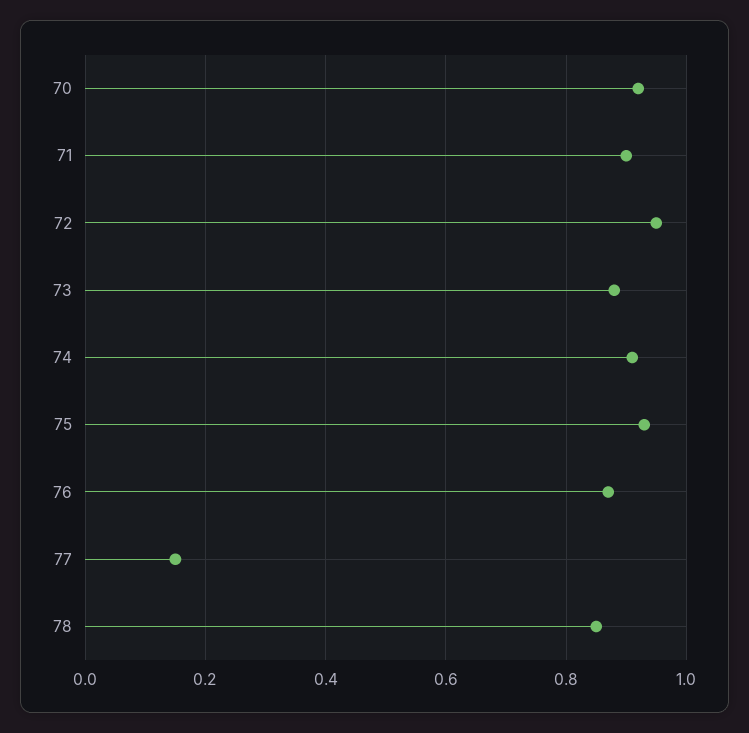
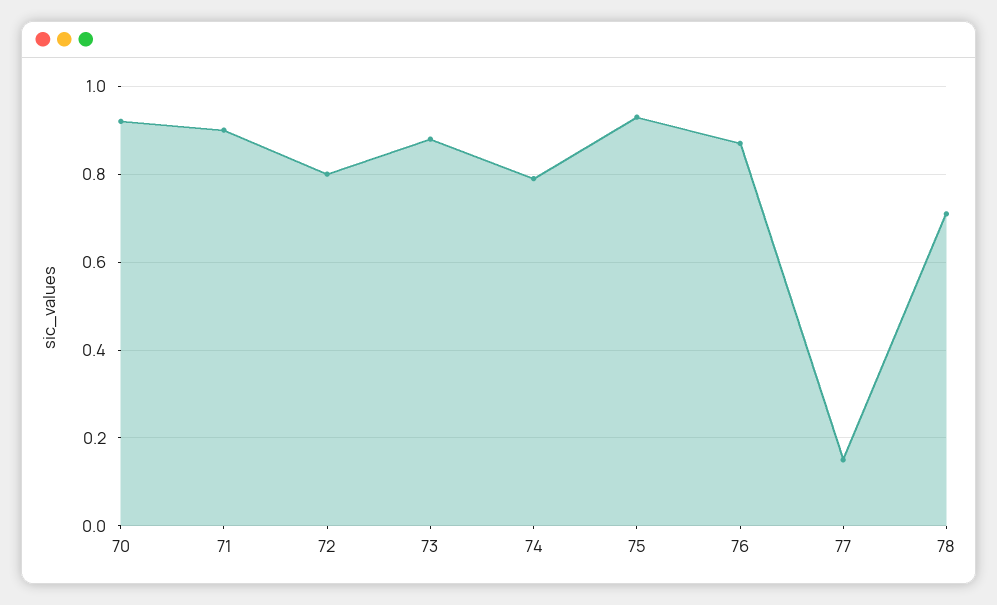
  {
    "70": 0.9,
    "71": 0.9,
-   "72": 0.95,
+   "72": 0.8,
    "73": 0.9,
-   "74": 0.9,
+   "74": 0.8,
    "75": 0.95,
    "76": 0.85,
    "77": 0.15,
-   "78": 0.85
+   "78": 0.7
  }

